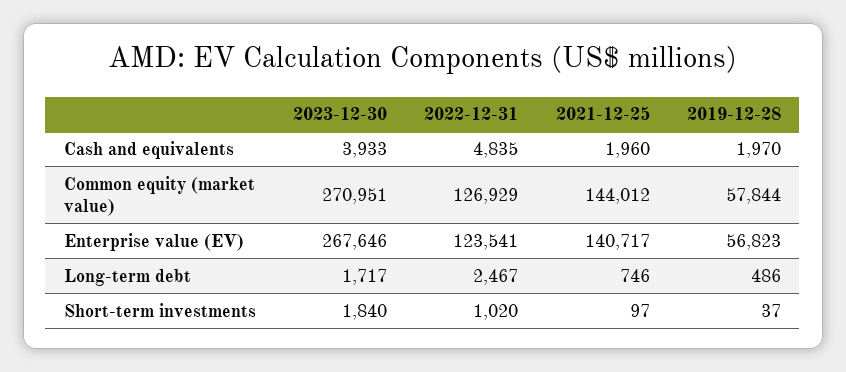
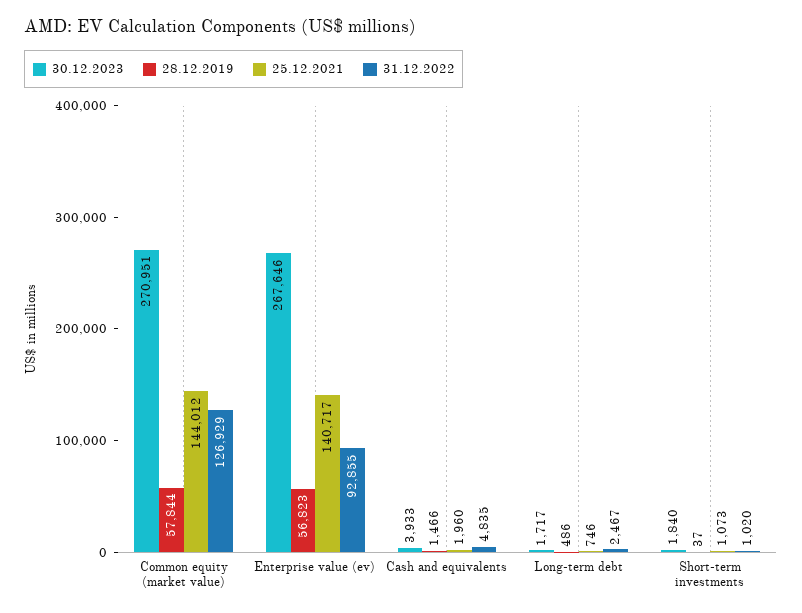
  {
    "2023-12-30": {
      "Cash and equivalents": 3933,
      "Common equity (market value)": 270951,
      "Enterprise value (EV)": 267646,
      "Long-term debt": 1717,
      "Short-term investments": 1840
    },
    "2022-12-31": {
      "Cash and equivalents": 4835,
      "Common equity (market value)": 126929,
-     "Enterprise value (EV)": 123541,
+     "Enterprise value (EV)": 92855,
      "Long-term debt": 2467,
      "Short-term investments": 1020
    },
    "2021-12-25": {
      "Cash and equivalents": 1960,
      "Common equity (market value)": 144012,
      "Enterprise value (EV)": 140717,
      "Long-term debt": 746,
-     "Short-term investments": 97
+     "Short-term investments": 1073
    },
    "2019-12-28": {
-     "Cash and equivalents": 1970,
+     "Cash and equivalents": 1466,
      "Common equity (market value)": 57844,
      "Enterprise value (EV)": 56823,
      "Long-term debt": 486,
      "Short-term investments": 37
    }
  }

